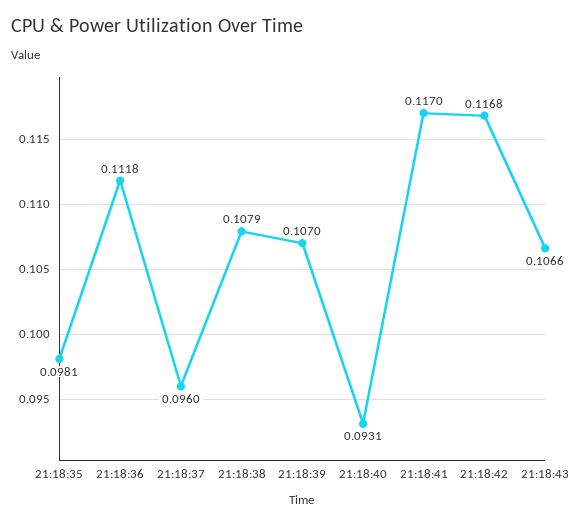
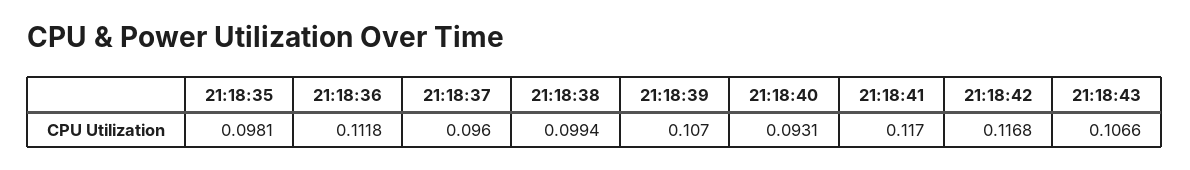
  {
    "21:18:35": 0.0981,
    "21:18:36": 0.1118,
    "21:18:37": 0.096,
-   "21:18:38": 0.1079,
+   "21:18:38": 0.0994,
    "21:18:39": 0.107,
    "21:18:40": 0.0931,
    "21:18:41": 0.117,
    "21:18:42": 0.1168,
    "21:18:43": 0.1066
  }

